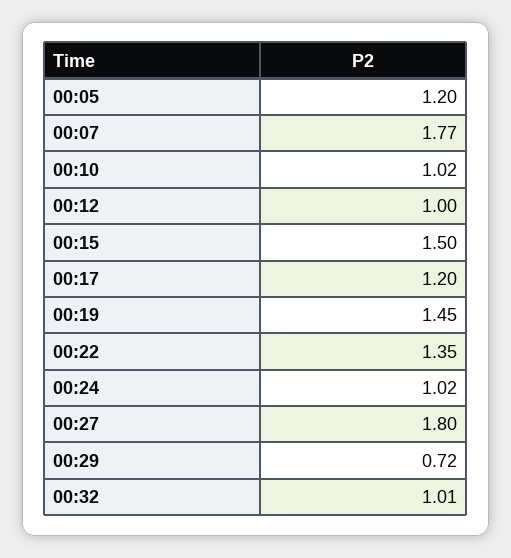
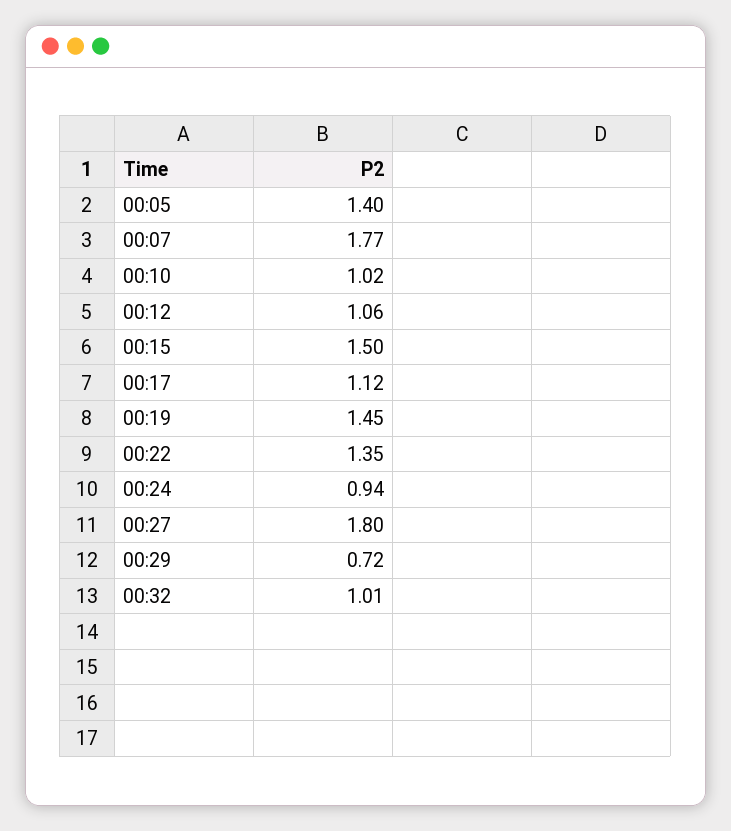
  {
-   "00:05": 1.2,
+   "00:05": 1.4,
    "00:07": 1.77,
    "00:10": 1.02,
-   "00:12": 1,
+   "00:12": 1.06,
    "00:15": 1.5,
-   "00:17": 1.2,
+   "00:17": 1.12,
    "00:19": 1.45,
    "00:22": 1.35,
-   "00:24": 1.02,
+   "00:24": 0.94,
    "00:27": 1.8,
    "00:29": 0.72,
    "00:32": 1.01
  }

